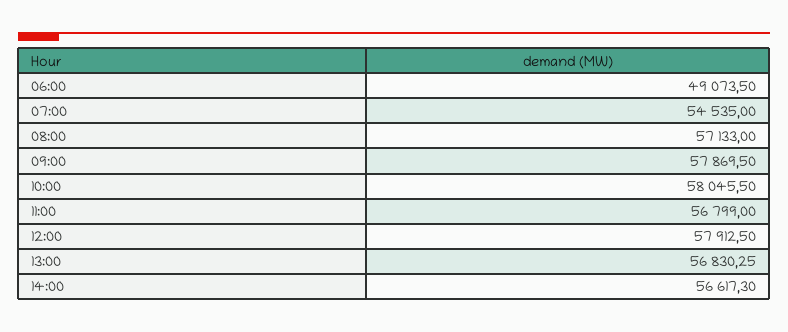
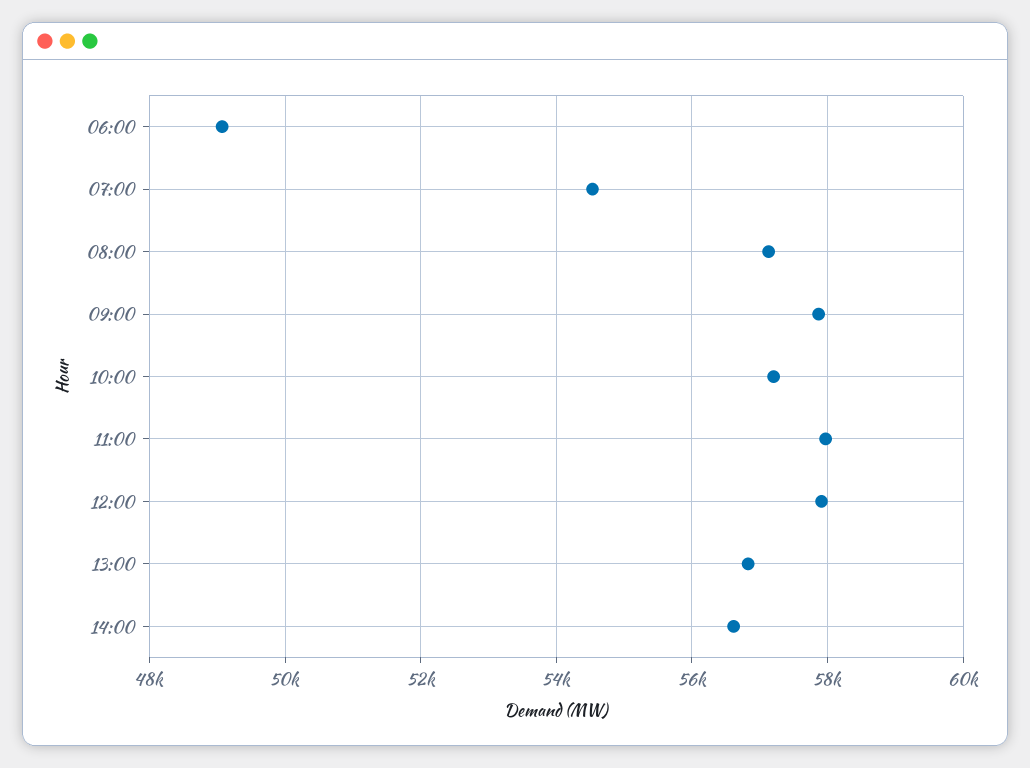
  {
    "06:00": 49073.5,
    "07:00": 54535,
    "08:00": 57133,
    "09:00": 57869.5,
-   "10:00": 58045.5,
+   "10:00": 57200,
-   "11:00": 56799,
+   "11:00": 58000,
    "12:00": 57912.5,
    "13:00": 56830.25,
    "14:00": 56617.3
  }

